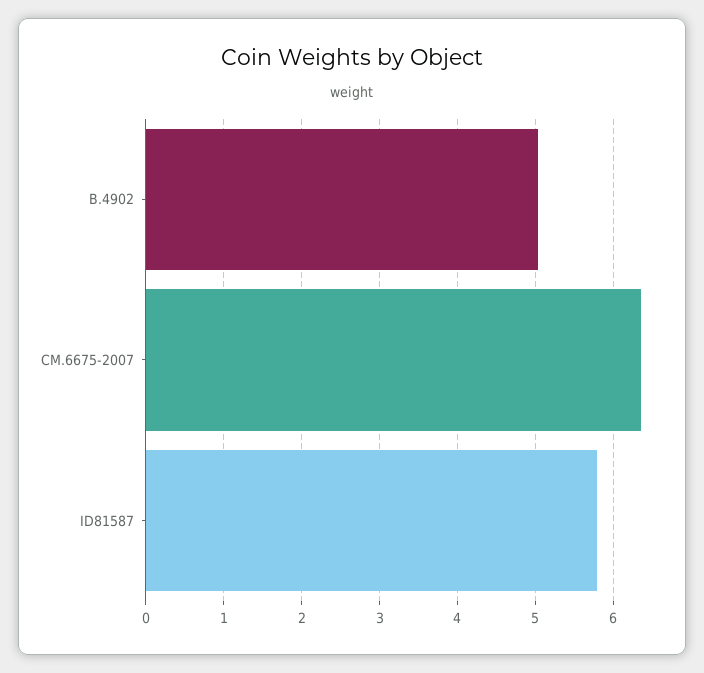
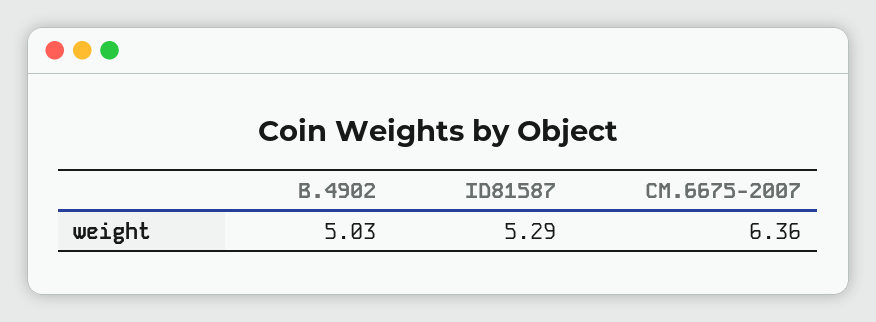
  {
    "B.4902": 5.03,
    "CM.6675-2007": 6.36,
-   "ID81587": 5.8
+   "ID81587": 5.29
  }

